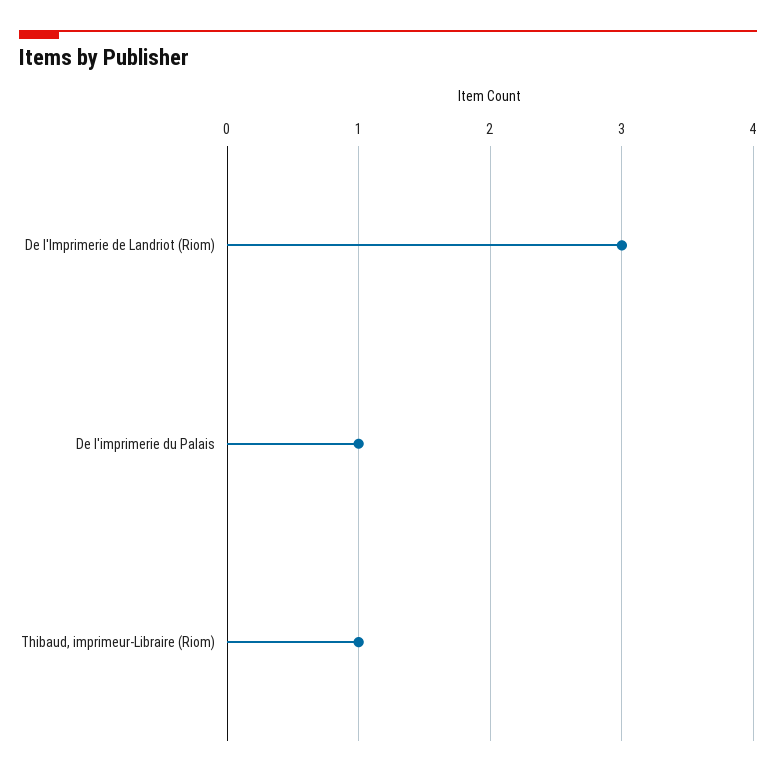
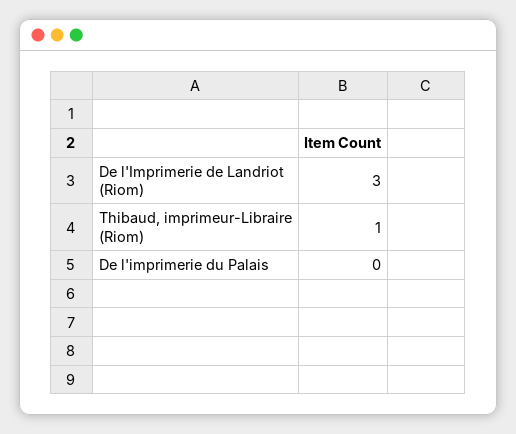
  {
    "De l'Imprimerie de Landriot (Riom)": 3,
-   "De l'imprimerie du Palais": 1,
+   "De l'imprimerie du Palais": 0,
    "Thibaud, imprimeur-Libraire (Riom)": 1
  }

